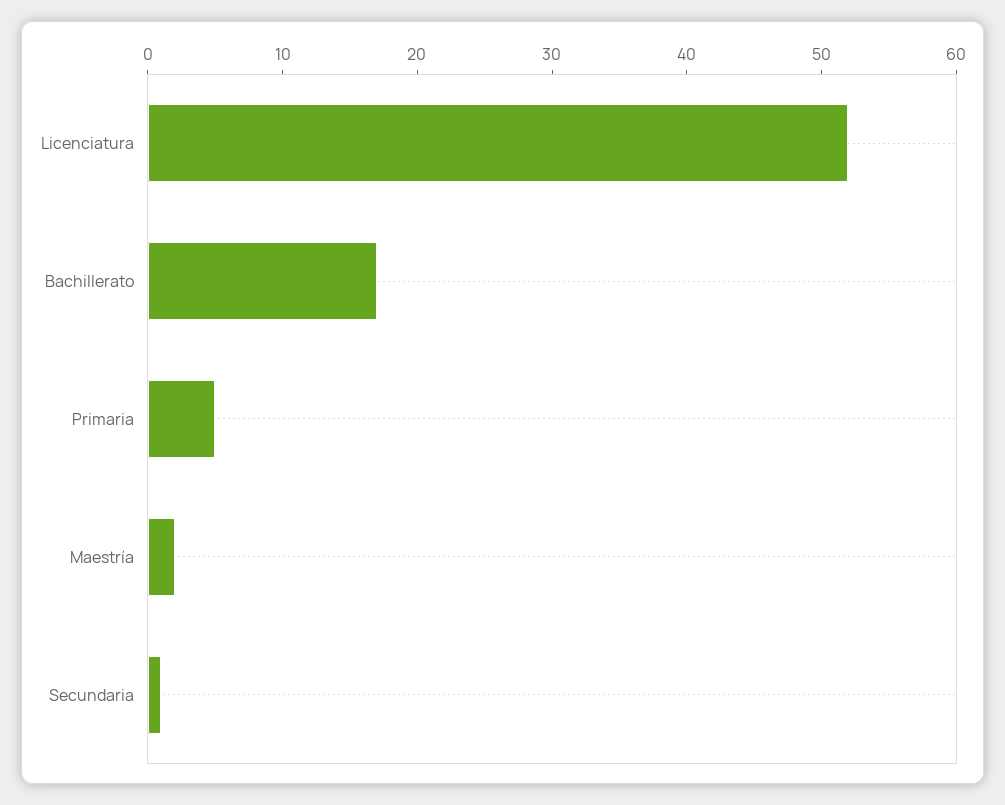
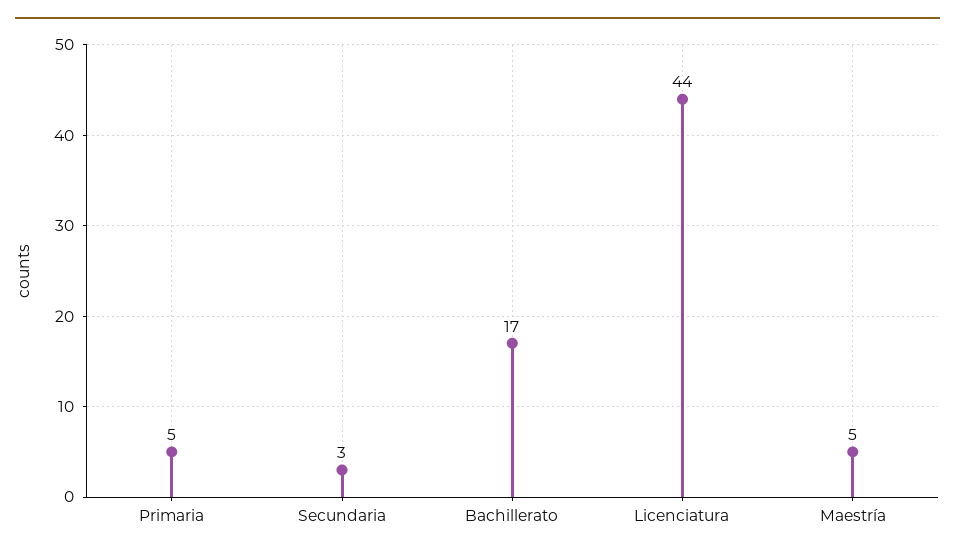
  {
-   "Licenciatura": 52,
+   "Licenciatura": 44,
    "Bachillerato": 17,
    "Primaria": 5,
-   "Maestría": 2,
+   "Maestría": 5,
-   "Secundaria": 1
+   "Secundaria": 3
  }

